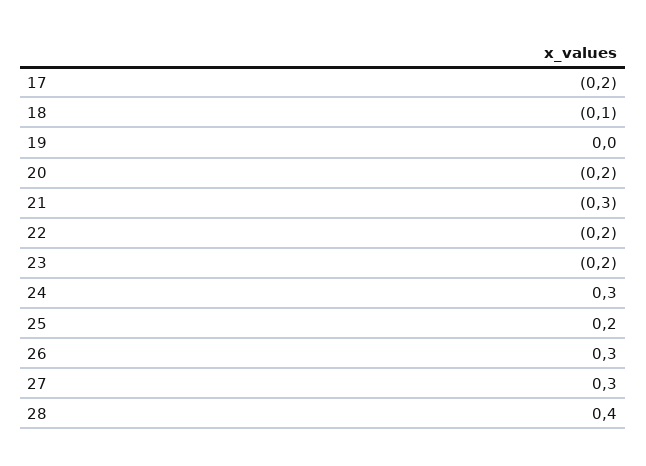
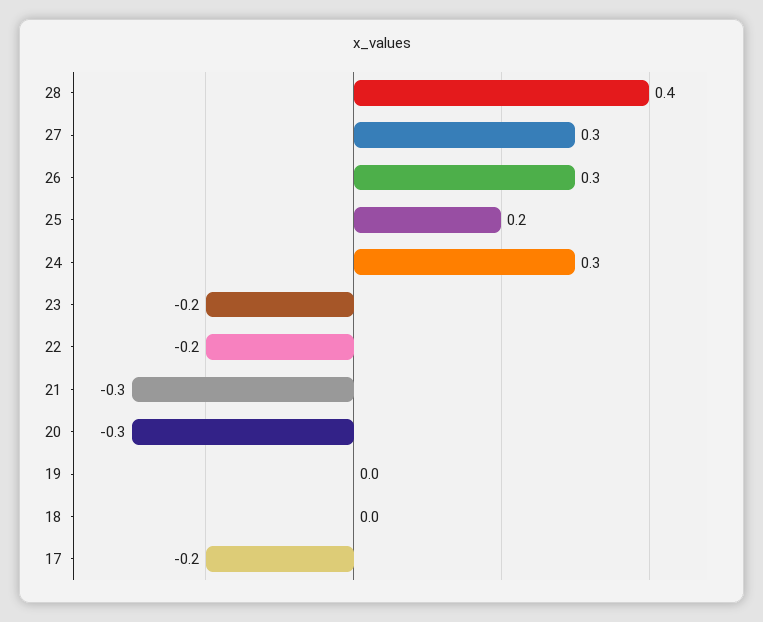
  {
    "17": -0.2,
-   "18": -0.1,
+   "18": 0,
    "19": 0,
-   "20": -0.2,
+   "20": -0.3,
    "21": -0.3,
    "22": -0.2,
    "23": -0.2,
    "24": 0.3,
    "25": 0.2,
    "26": 0.3,
    "27": 0.3,
    "28": 0.4
  }

